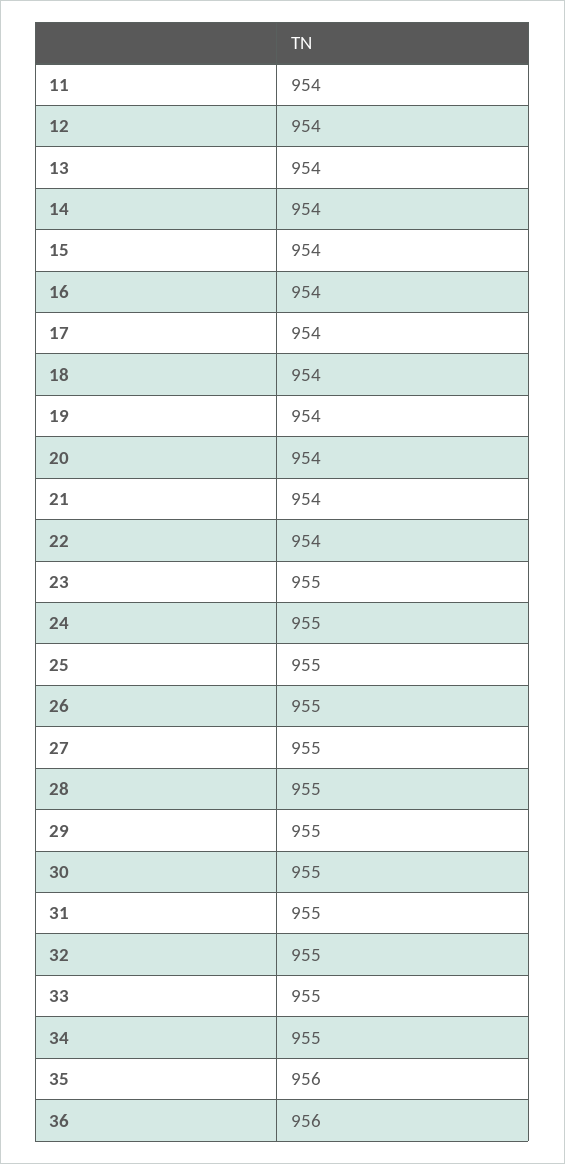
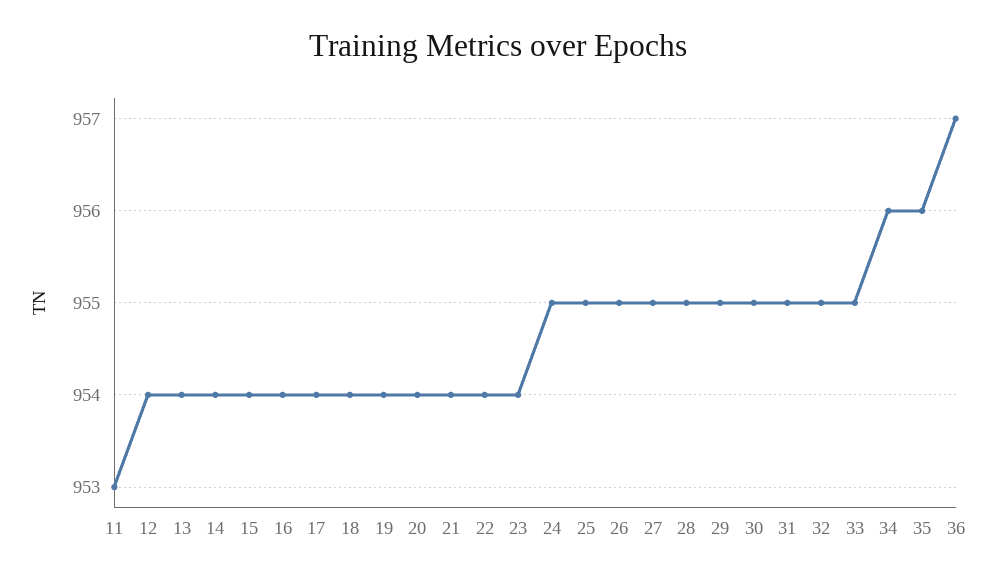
  {
-   "11": 954,
+   "11": 953,
    "12": 954,
    "13": 954,
    "14": 954,
    "15": 954,
    "16": 954,
    "17": 954,
    "18": 954,
    "19": 954,
    "20": 954,
    "21": 954,
    "22": 954,
-   "23": 955,
+   "23": 954,
    "24": 955,
    "25": 955,
    "26": 955,
    "27": 955,
    "28": 955,
    "29": 955,
    "30": 955,
    "31": 955,
    "32": 955,
    "33": 955,
-   "34": 955,
+   "34": 956,
    "35": 956,
-   "36": 956
+   "36": 957
  }

